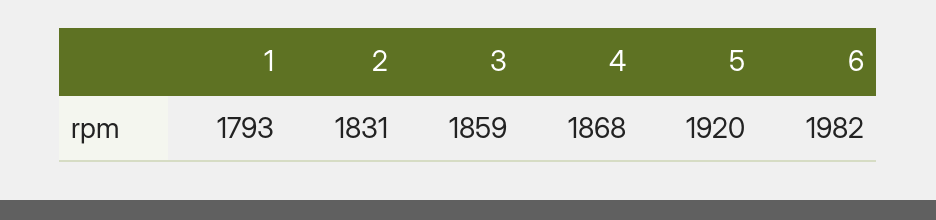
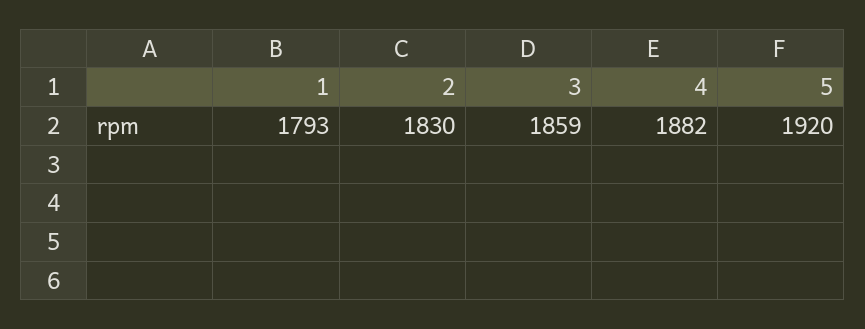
  {
    "1": 1793,
-   "2": 1831,
+   "2": 1830,
    "3": 1859,
-   "4": 1868,
+   "4": 1882,
-   "5": 1920,
+   "5": 1920
-   "6": 1982
  }

